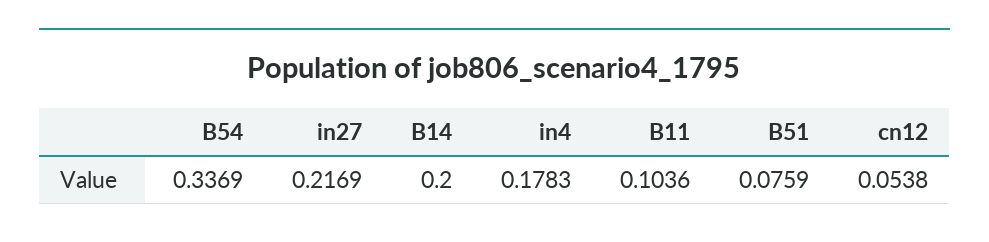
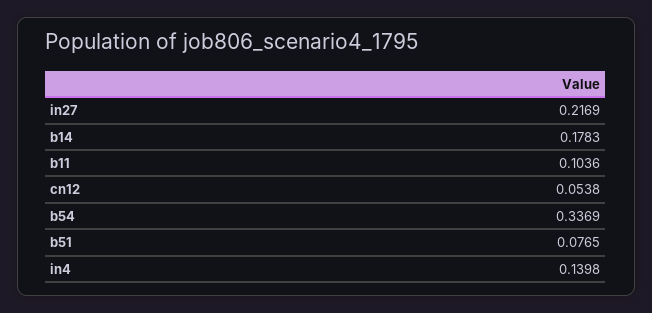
  {
    "B54": 0.3369,
    "in27": 0.2169,
-   "B14": 0.2,
+   "B14": 0.1783,
-   "in4": 0.1783,
+   "in4": 0.1398,
    "B11": 0.1036,
-   "B51": 0.0759,
+   "B51": 0.0765,
    "cn12": 0.0538
  }

